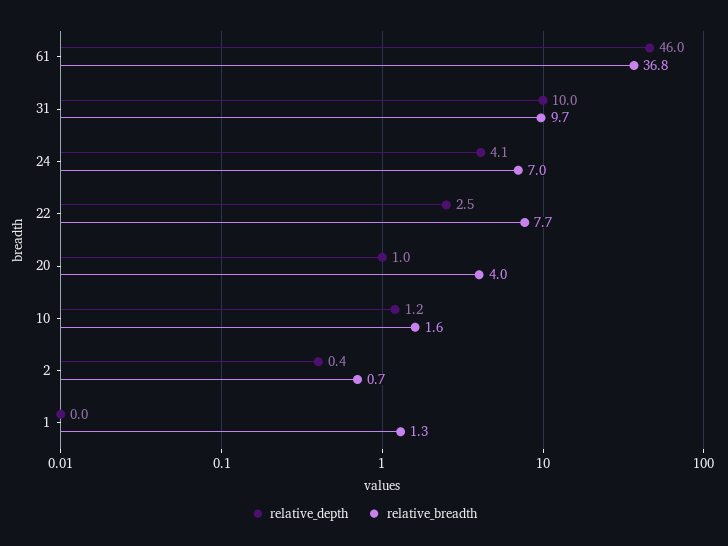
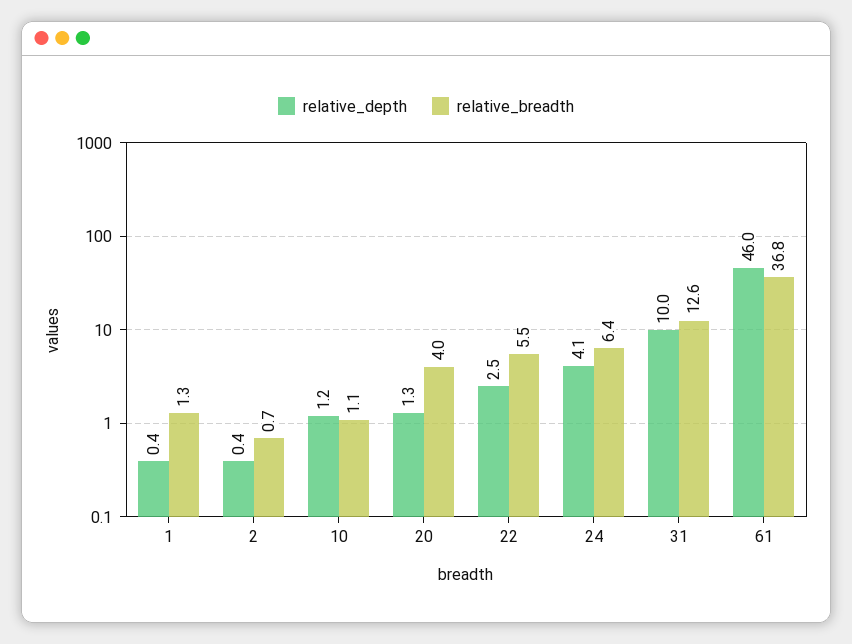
  {
    "relative_depth": {
      "61": 46,
      "31": 10,
      "24": 4.1,
      "22": 2.5,
-     "20": 1,
+     "20": 1.3,
      "10": 1.2,
      "2": 0.4,
-     "1": 0
+     "1": 0.4
    },
    "relative_breadth": {
      "61": 36.8,
-     "31": 9.7,
+     "31": 12.6,
-     "24": 7,
+     "24": 6.4,
-     "22": 7.7,
+     "22": 5.5,
      "20": 4,
-     "10": 1.6,
+     "10": 1.1,
      "2": 0.7,
      "1": 1.3
    }
  }

